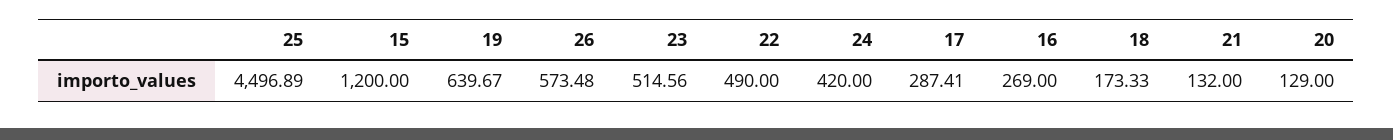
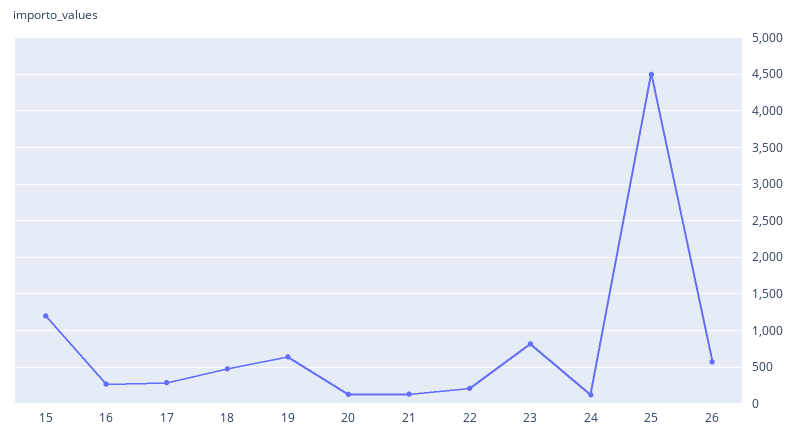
  {
    "25": 4496.89,
    "15": 1200,
    "19": 639.67,
    "26": 573.48,
-   "23": 514.56,
+   "23": 800,
-   "22": 490,
+   "22": 200,
-   "24": 420,
+   "24": 100,
    "17": 287.41,
    "16": 269,
-   "18": 173.33,
+   "18": 500,
    "21": 132,
    "20": 129
  }

